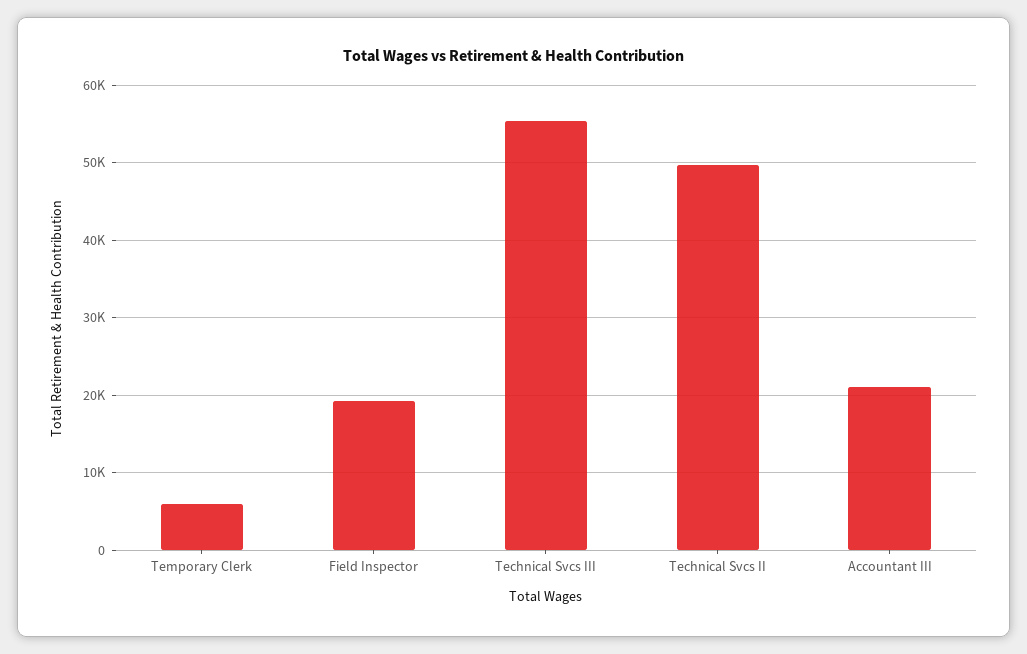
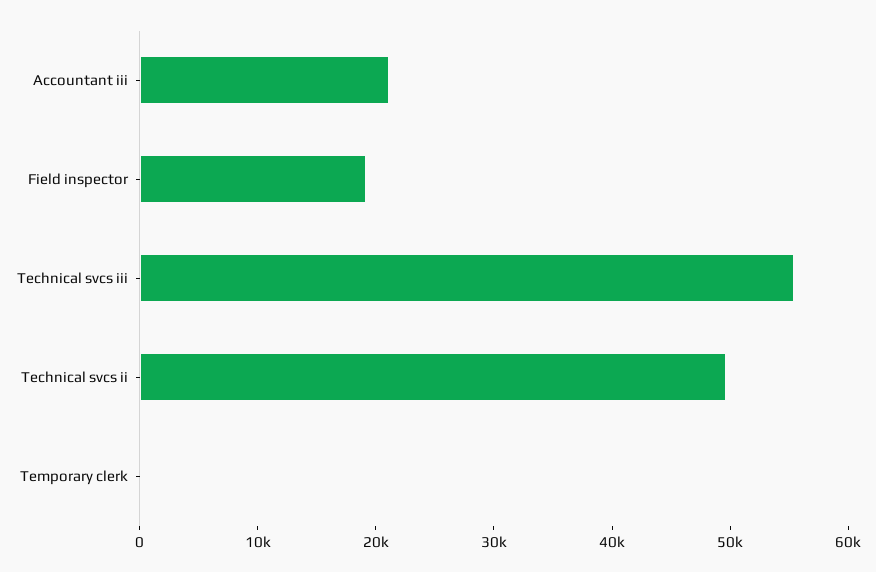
  {
-   "Temporary Clerk": 6000,
+   "Temporary Clerk": 0,
    "Field Inspector": 19000,
    "Technical Svcs III": 55000,
    "Technical Svcs II": 50000,
    "Accountant III": 21000
  }

